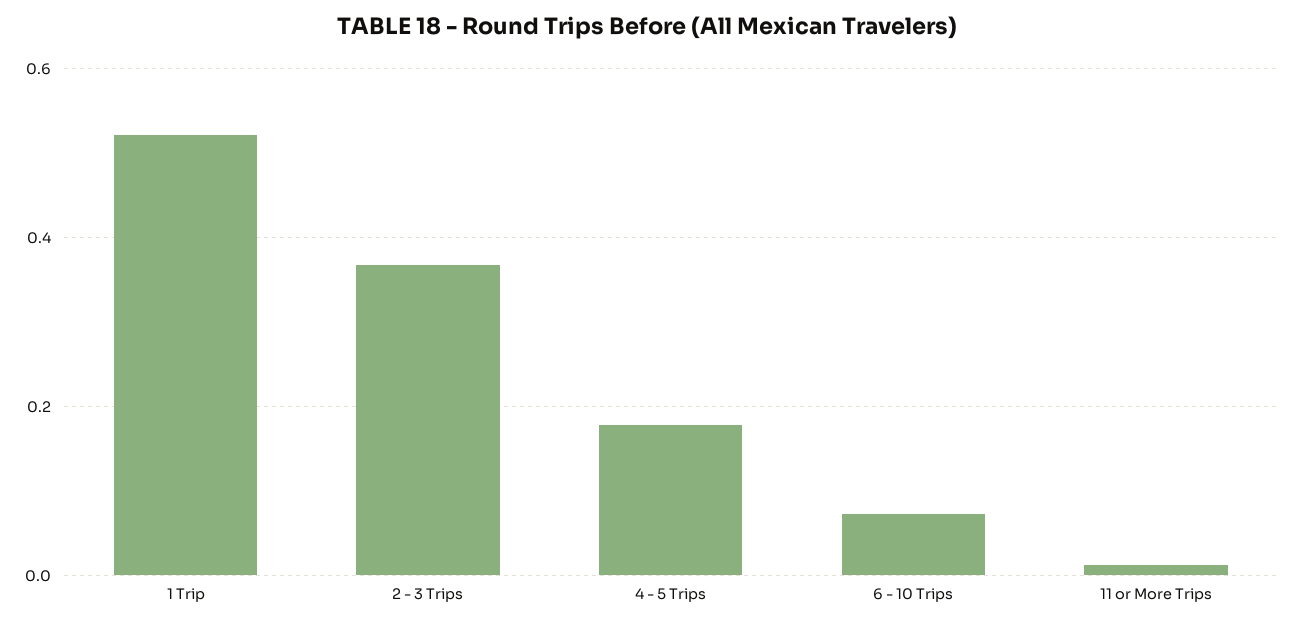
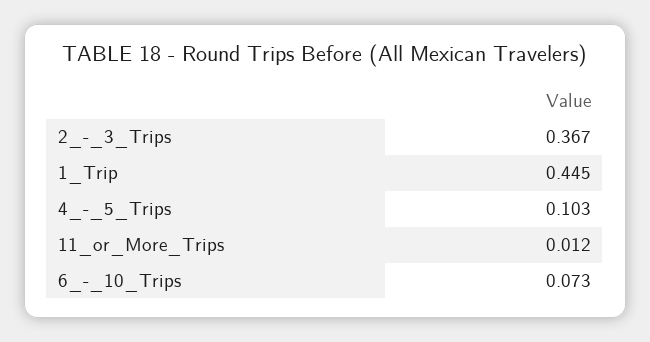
  {
-   "1 Trip": 0.52,
+   "1 Trip": 0.445,
    "2 - 3 Trips": 0.367,
-   "4 - 5 Trips": 0.18,
+   "4 - 5 Trips": 0.103,
    "6 - 10 Trips": 0.073,
    "11 or More Trips": 0.012
  }

